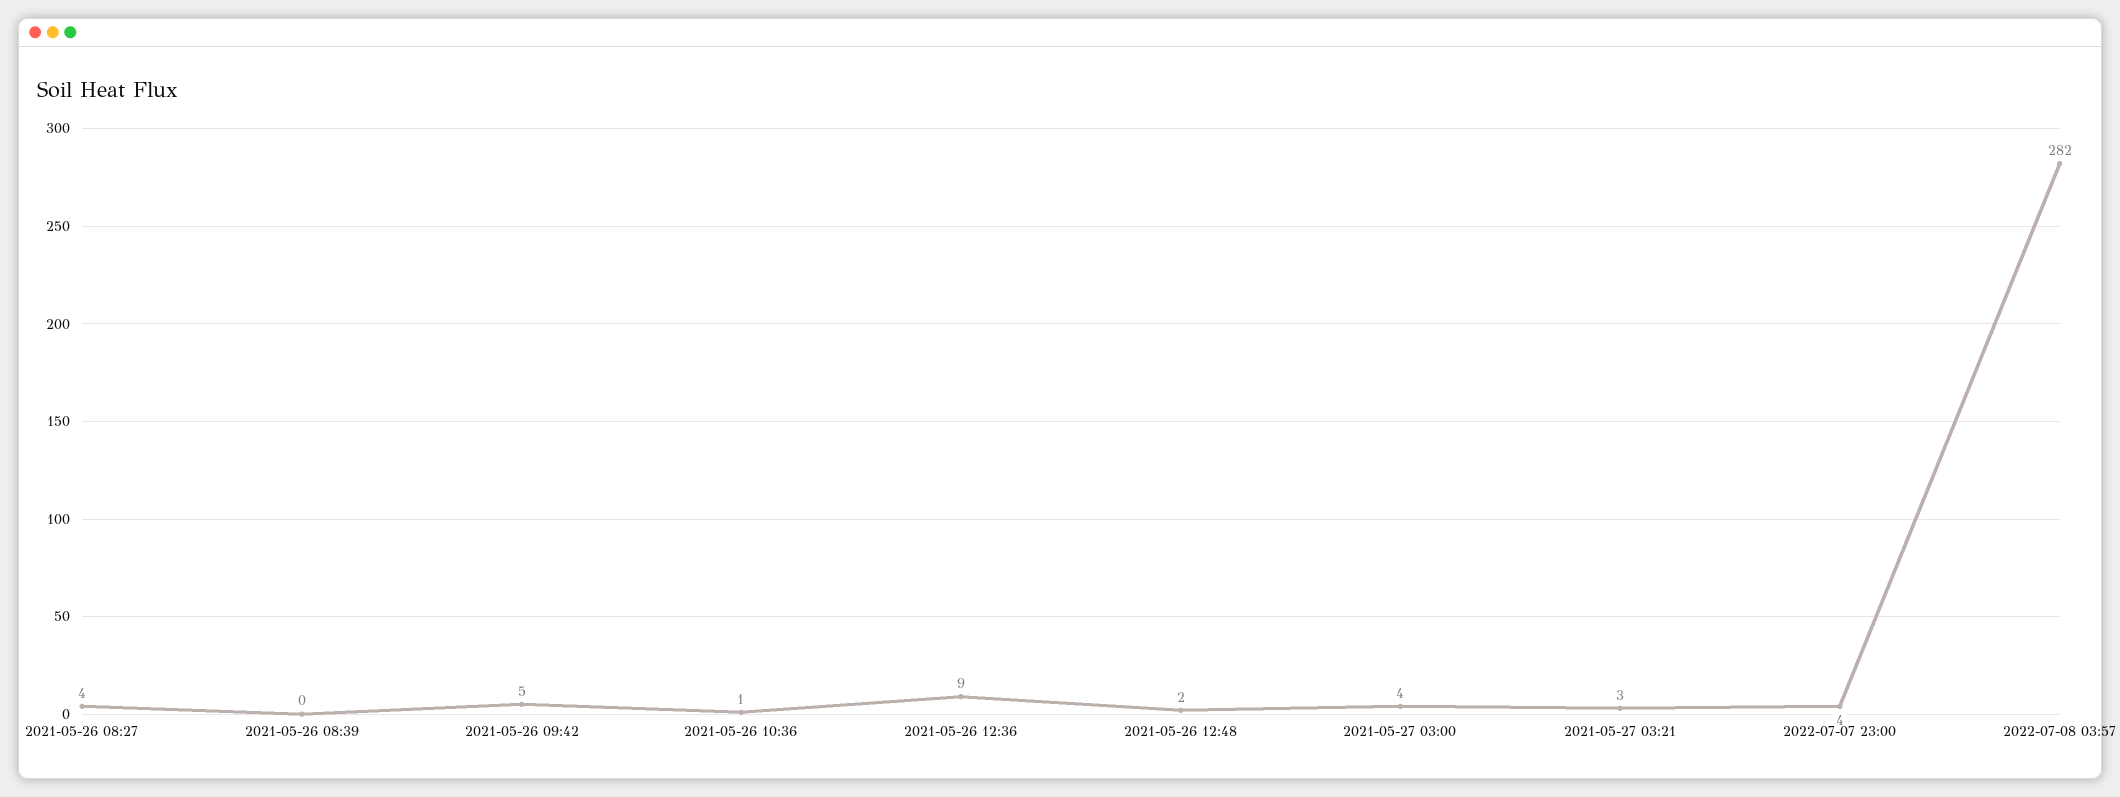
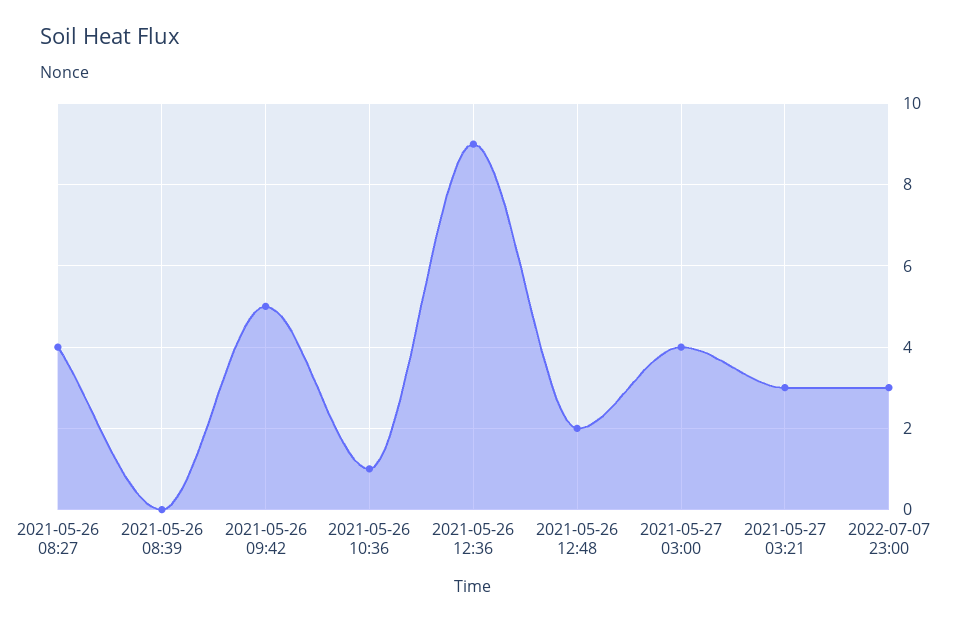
  {
    "2021-05-26 08:27": 4,
    "2021-05-26 08:39": 0,
    "2021-05-26 09:42": 5,
    "2021-05-26 10:36": 1,
    "2021-05-26 12:36": 9,
    "2021-05-26 12:48": 2,
    "2021-05-27 03:00": 4,
    "2021-05-27 03:21": 3,
-   "2022-07-07 23:00": 4,
+   "2022-07-07 23:00": 3
-   "2022-07-08 03:57": 282
  }

